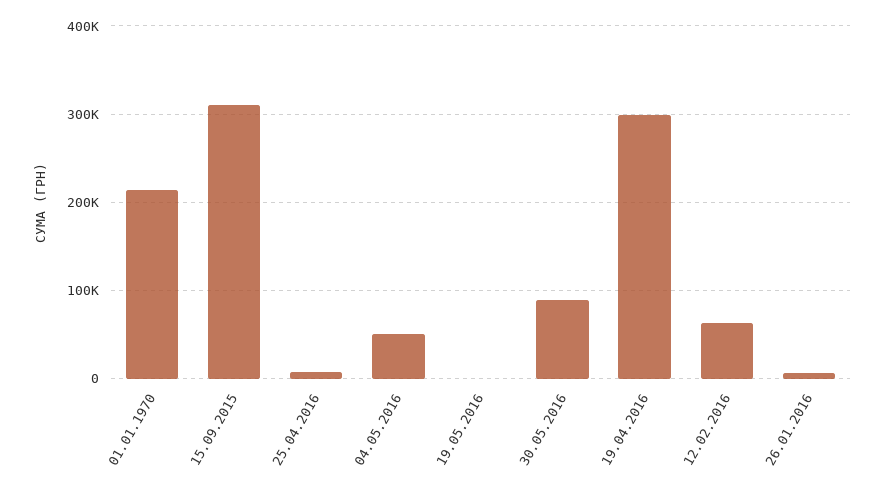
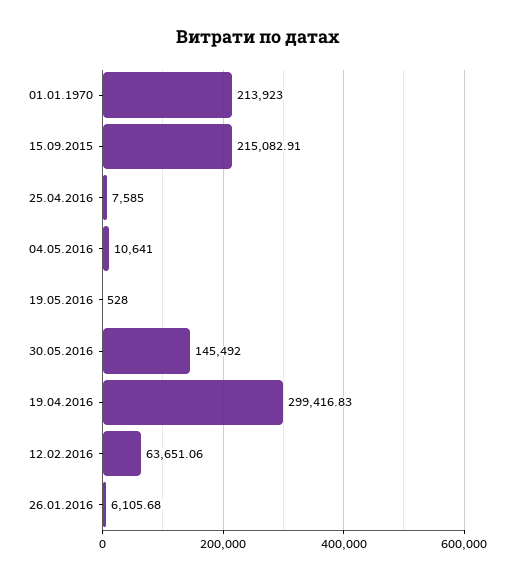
  {
    "01.01.1970": 213923,
-   "15.09.2015": 310000,
+   "15.09.2015": 215082.91,
    "25.04.2016": 7585,
-   "04.05.2016": 50000,
+   "04.05.2016": 10641,
    "19.05.2016": 528,
-   "30.05.2016": 90000,
+   "30.05.2016": 145492,
    "19.04.2016": 299416.83,
    "12.02.2016": 63651.06,
    "26.01.2016": 6105.68
  }

